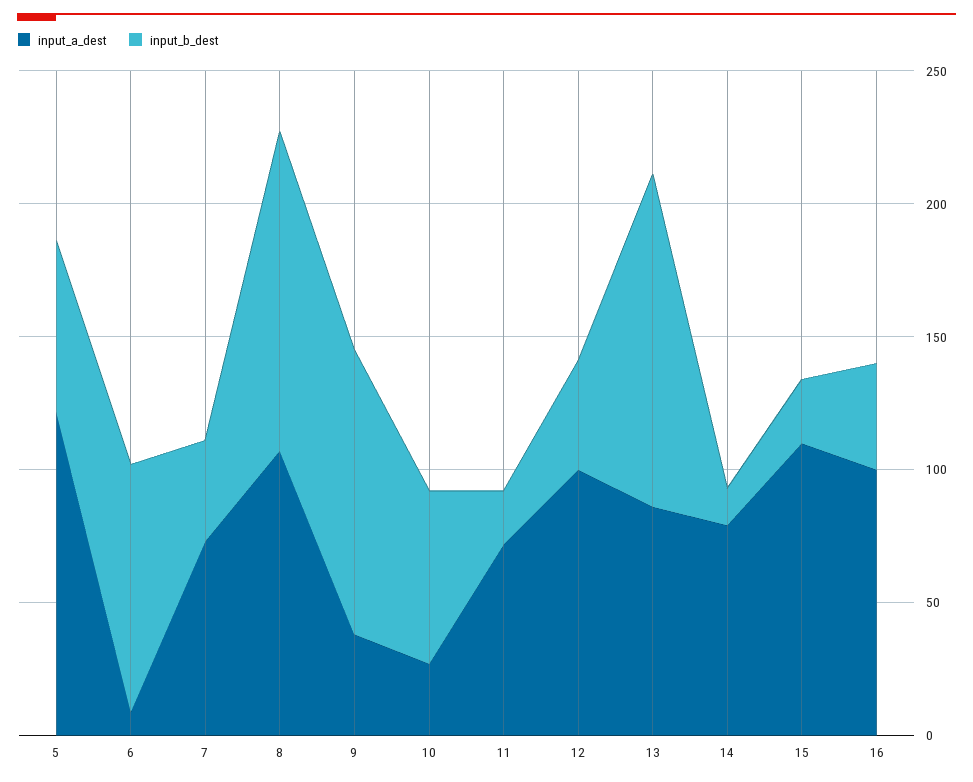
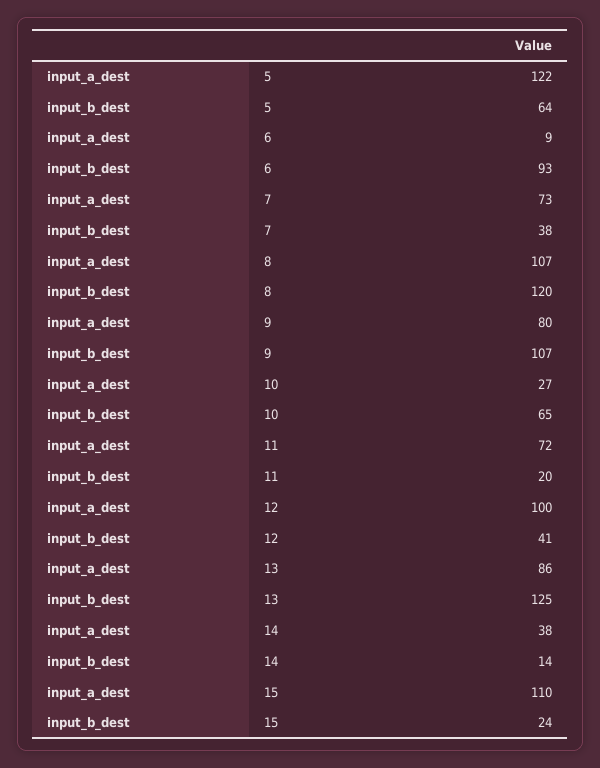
  {
    "input_a_dest": {
      "5": 122,
      "6": 9,
      "7": 73,
      "8": 107,
-     "9": 40,
+     "9": 80,
      "10": 27,
      "11": 72,
      "12": 100,
      "13": 86,
-     "14": 80,
+     "14": 38,
-     "15": 110,
+     "15": 110
-     "16": 100
    },
    "input_b_dest": {
      "5": 64,
      "6": 93,
      "7": 38,
      "8": 120,
      "9": 107,
      "10": 65,
      "11": 20,
      "12": 41,
      "13": 125,
      "14": 14,
-     "15": 24,
+     "15": 24
-     "16": 40
    }
  }

